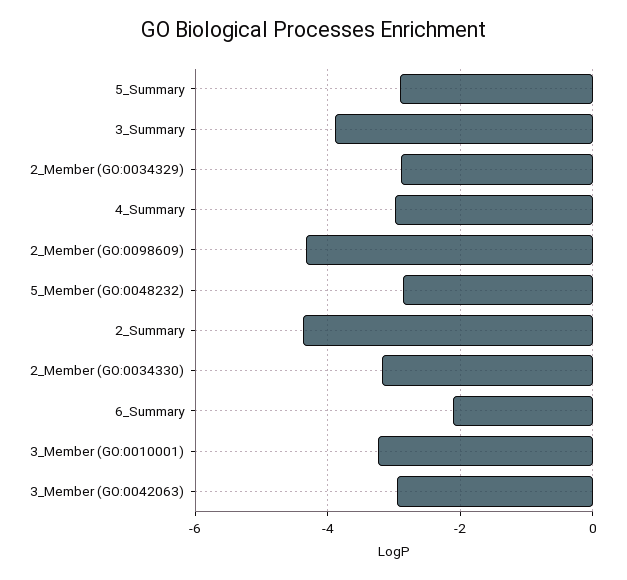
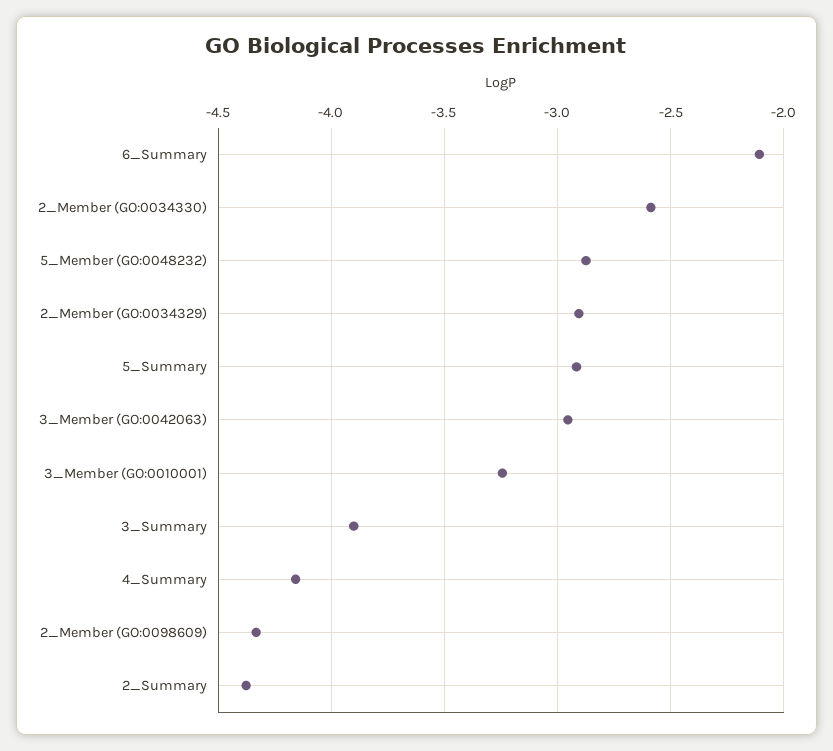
  {
    "5_Summary": -2.9,
    "3_Summary": -3.9,
    "2_Member (GO:0034329)": -2.9,
-   "4_Summary": -3,
+   "4_Summary": -4.15,
    "2_Member (GO:0098609)": -4.35,
    "5_Member (GO:0048232)": -2.85,
    "2_Summary": -4.4,
-   "2_Member (GO:0034330)": -3.2,
+   "2_Member (GO:0034330)": -2.6,
    "6_Summary": -2.1,
    "3_Member (GO:0010001)": -3.25,
    "3_Member (GO:0042063)": -2.95
  }

